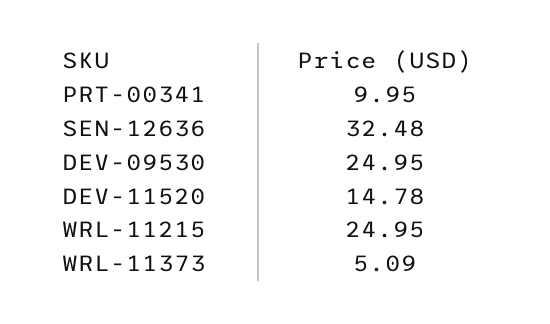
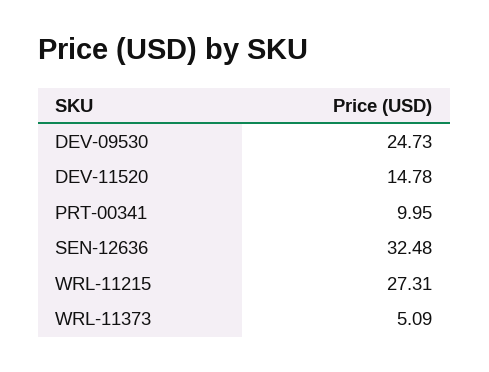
  {
    "PRT-00341": 9.95,
    "SEN-12636": 32.48,
-   "DEV-09530": 24.95,
+   "DEV-09530": 24.73,
    "DEV-11520": 14.78,
-   "WRL-11215": 24.95,
+   "WRL-11215": 27.31,
    "WRL-11373": 5.09
  }

